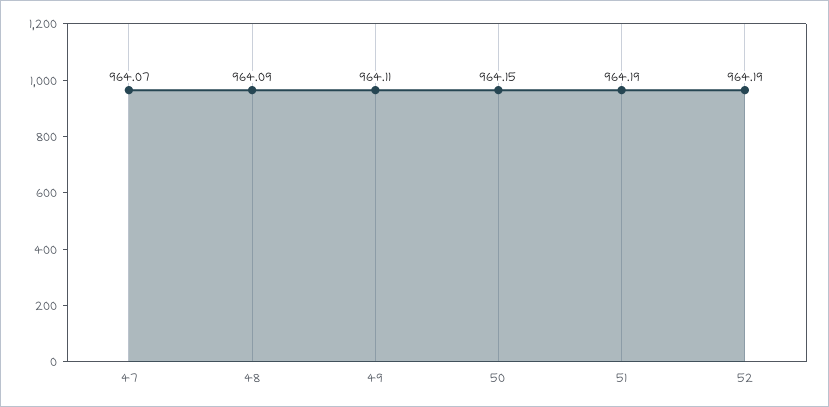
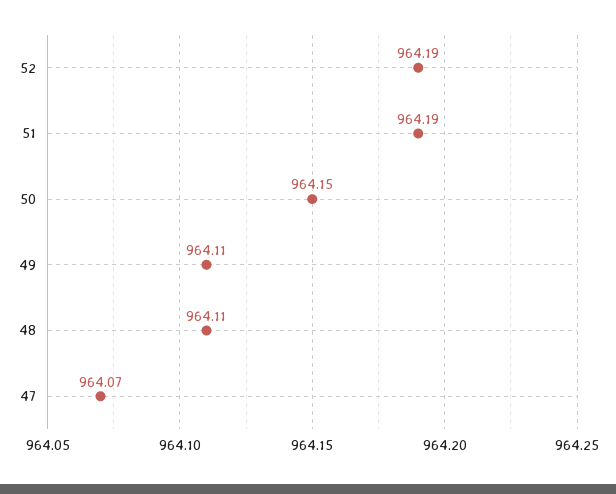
  {
    "47": 964.07,
-   "48": 964.09,
+   "48": 964.11,
    "49": 964.11,
    "50": 964.15,
    "51": 964.19,
    "52": 964.19
  }

